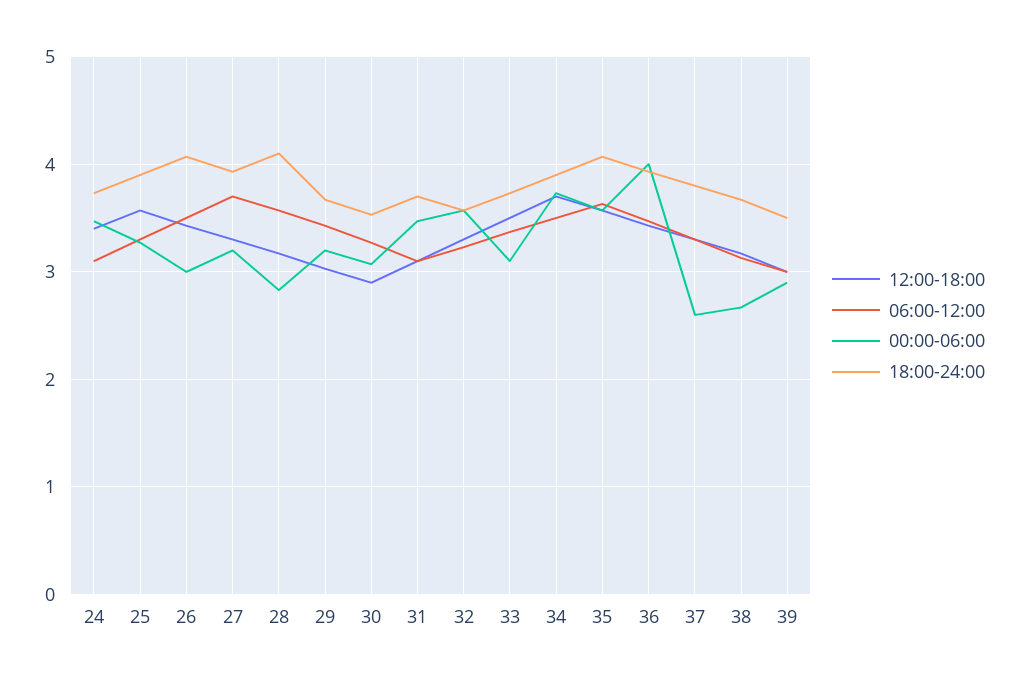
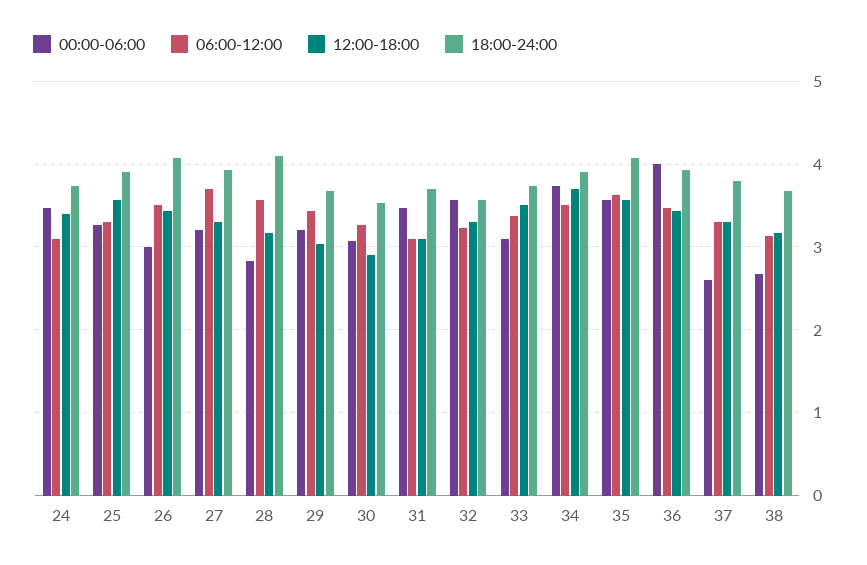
  {
    "12:00-18:00": {
      "24": 3.4,
      "25": 3.6,
      "26": 3.4,
      "27": 3.3,
      "28": 3.2,
      "29": 3,
      "30": 2.9,
      "31": 3.1,
      "32": 3.3,
      "33": 3.5,
      "34": 3.7,
      "35": 3.6,
      "36": 3.4,
      "37": 3.3,
-     "38": 3.2,
+     "38": 3.2
-     "39": 3
    },
    "06:00-12:00": {
      "24": 3.1,
      "25": 3.3,
      "26": 3.5,
      "27": 3.7,
      "28": 3.6,
      "29": 3.4,
      "30": 3.3,
      "31": 3.1,
      "32": 3.2,
      "33": 3.4,
      "34": 3.5,
      "35": 3.6,
      "36": 3.5,
      "37": 3.3,
-     "38": 3.1,
+     "38": 3.1
-     "39": 3
    },
    "00:00-06:00": {
      "24": 3.5,
      "25": 3.3,
      "26": 3,
      "27": 3.2,
      "28": 2.8,
      "29": 3.2,
      "30": 3.1,
      "31": 3.5,
      "32": 3.6,
      "33": 3.1,
      "34": 3.7,
      "35": 3.6,
      "36": 4,
      "37": 2.6,
-     "38": 2.7,
+     "38": 2.7
-     "39": 2.9
    },
    "18:00-24:00": {
      "24": 3.7,
      "25": 3.9,
      "26": 4.1,
      "27": 3.9,
      "28": 4.1,
      "29": 3.7,
      "30": 3.5,
      "31": 3.7,
      "32": 3.6,
      "33": 3.7,
      "34": 3.9,
      "35": 4.1,
      "36": 3.9,
      "37": 3.8,
-     "38": 3.7,
+     "38": 3.7
-     "39": 3.5
    }
  }

